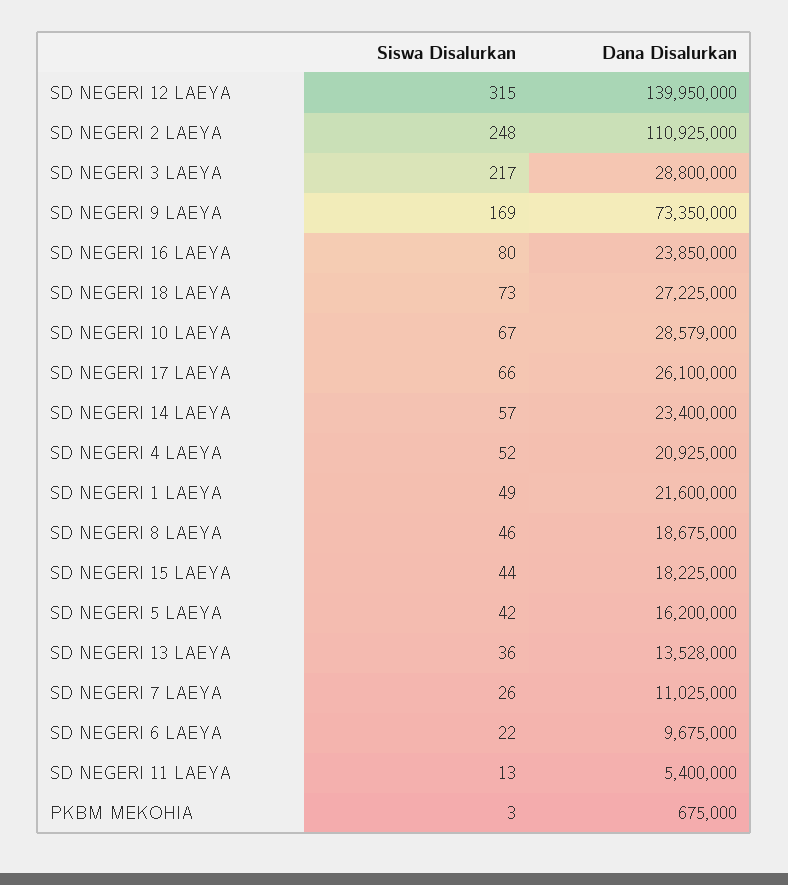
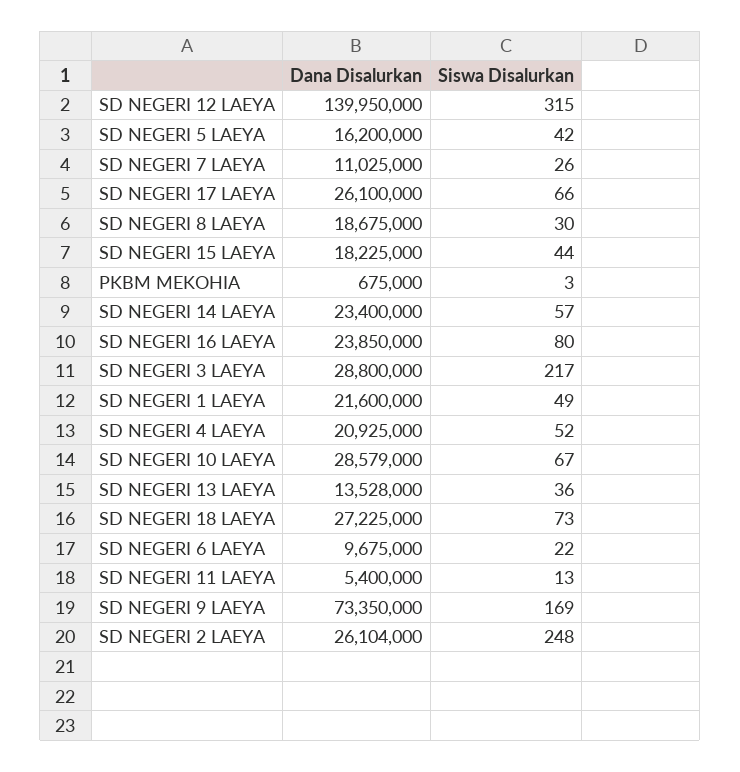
  {
    "Siswa Disalurkan": {
      "SD NEGERI 12 LAEYA": 315,
      "SD NEGERI 2 LAEYA": 248,
      "SD NEGERI 3 LAEYA": 217,
      "SD NEGERI 9 LAEYA": 169,
      "SD NEGERI 16 LAEYA": 80,
      "SD NEGERI 18 LAEYA": 73,
      "SD NEGERI 10 LAEYA": 67,
      "SD NEGERI 17 LAEYA": 66,
      "SD NEGERI 14 LAEYA": 57,
      "SD NEGERI 4 LAEYA": 52,
      "SD NEGERI 1 LAEYA": 49,
-     "SD NEGERI 8 LAEYA": 46,
+     "SD NEGERI 8 LAEYA": 30,
      "SD NEGERI 15 LAEYA": 44,
      "SD NEGERI 5 LAEYA": 42,
      "SD NEGERI 13 LAEYA": 36,
      "SD NEGERI 7 LAEYA": 26,
      "SD NEGERI 6 LAEYA": 22,
      "SD NEGERI 11 LAEYA": 13,
      "PKBM MEKOHIA": 3
    },
    "Dana Disalurkan": {
      "SD NEGERI 12 LAEYA": 139950000,
-     "SD NEGERI 2 LAEYA": 110925000,
+     "SD NEGERI 2 LAEYA": 26104000,
      "SD NEGERI 3 LAEYA": 28800000,
      "SD NEGERI 9 LAEYA": 73350000,
      "SD NEGERI 16 LAEYA": 23850000,
      "SD NEGERI 18 LAEYA": 27225000,
      "SD NEGERI 10 LAEYA": 28579000,
      "SD NEGERI 17 LAEYA": 26100000,
      "SD NEGERI 14 LAEYA": 23400000,
      "SD NEGERI 4 LAEYA": 20925000,
      "SD NEGERI 1 LAEYA": 21600000,
      "SD NEGERI 8 LAEYA": 18675000,
      "SD NEGERI 15 LAEYA": 18225000,
      "SD NEGERI 5 LAEYA": 16200000,
      "SD NEGERI 13 LAEYA": 13528000,
      "SD NEGERI 7 LAEYA": 11025000,
      "SD NEGERI 6 LAEYA": 9675000,
      "SD NEGERI 11 LAEYA": 5400000,
      "PKBM MEKOHIA": 675000
    }
  }

